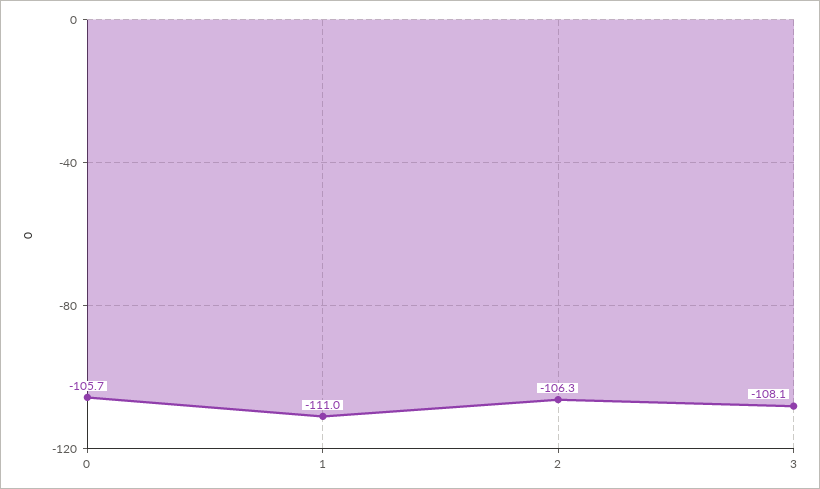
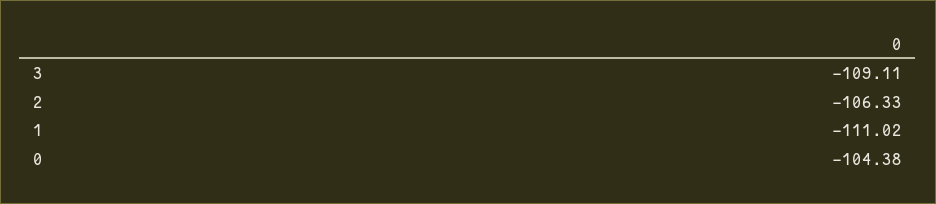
  {
-   "0": -105.7,
+   "0": -104.38,
    "1": -111.02,
    "2": -106.33,
-   "3": -108.1
+   "3": -109.11
  }

